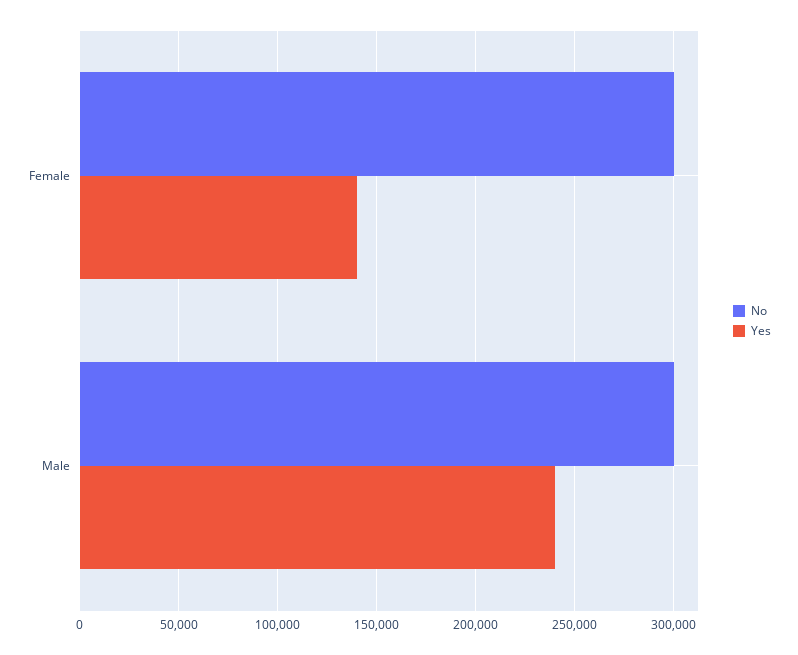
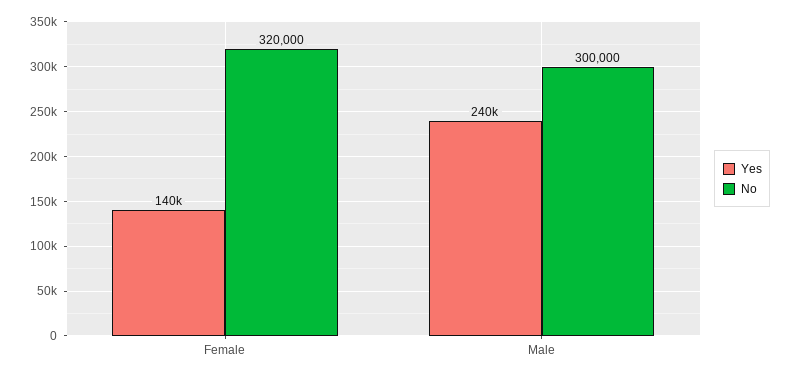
  {
    "No": {
-     "Female": 300000,
+     "Female": 320000,
      "Male": 300000
    },
    "Yes": {
      "Female": 140000,
      "Male": 240000
    }
  }

